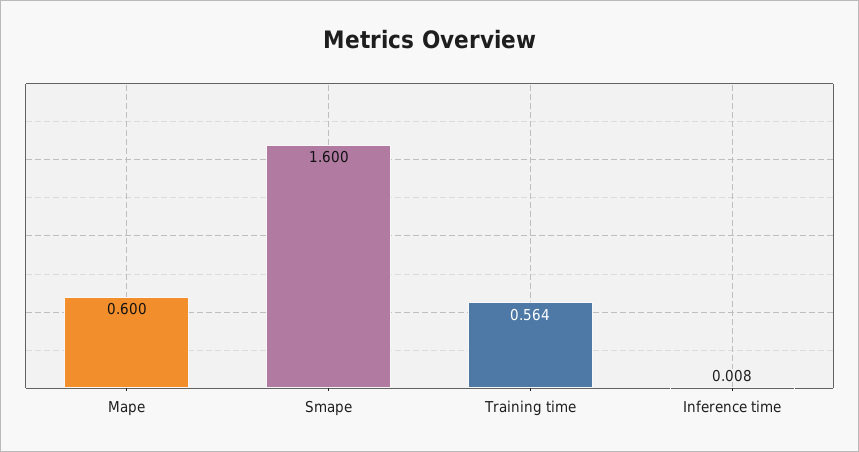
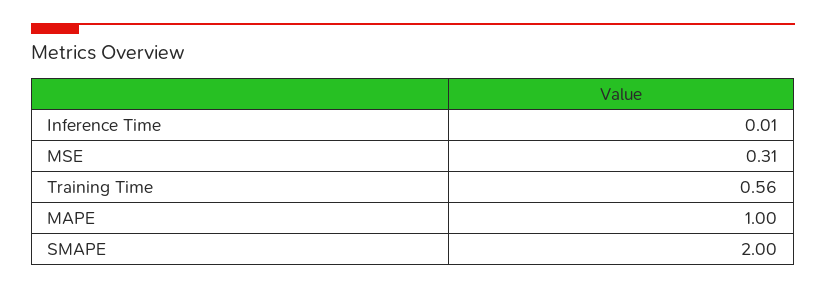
  {
-   "Mape": 0.6,
+   "Mape": 1,
-   "Smape": 1.6,
+   "Smape": 2,
    "Training time": 0.564,
-   "Inference time": 0.008
+   "Inference time": 0.008,
+   "MSE": 0.31
  }

